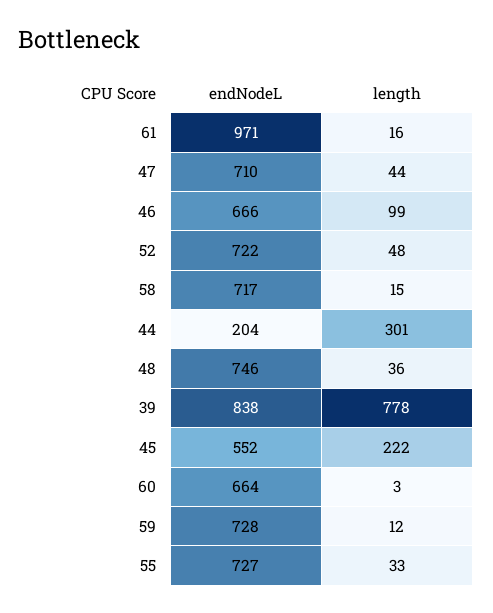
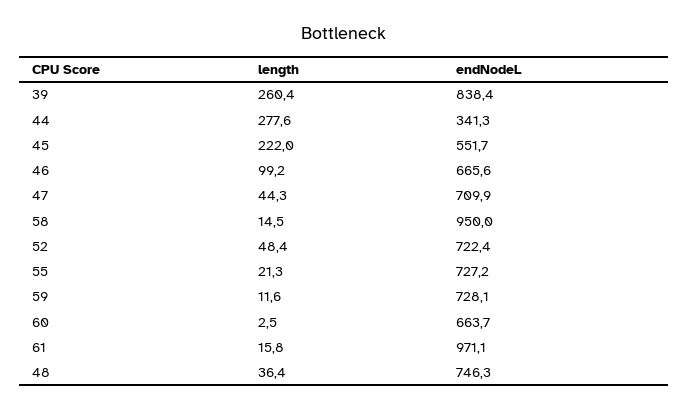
  {
    "endNodeL": {
      "61": 971.1,
      "47": 709.9,
      "46": 665.6,
      "52": 722.4,
-     "58": 717,
+     "58": 950,
-     "44": 204,
+     "44": 341.3,
      "48": 746.3,
      "39": 838.4,
      "45": 551.7,
      "60": 663.7,
      "59": 728.1,
      "55": 727.2
    },
    "length": {
      "61": 15.8,
      "47": 44.3,
      "46": 99.2,
      "52": 48.4,
      "58": 14.5,
-     "44": 301,
+     "44": 277.6,
      "48": 36.4,
-     "39": 778,
+     "39": 260.4,
      "45": 222,
      "60": 2.5,
      "59": 11.6,
-     "55": 33
+     "55": 21.3
    }
  }

